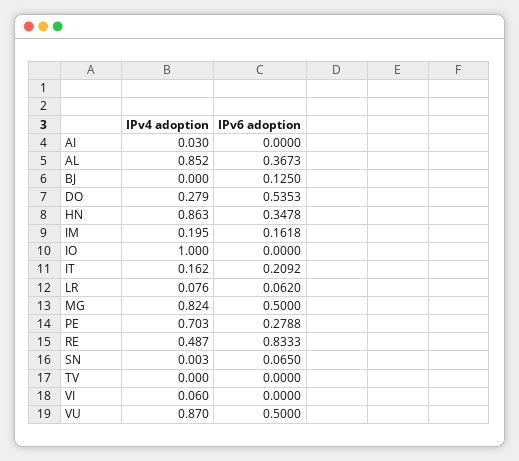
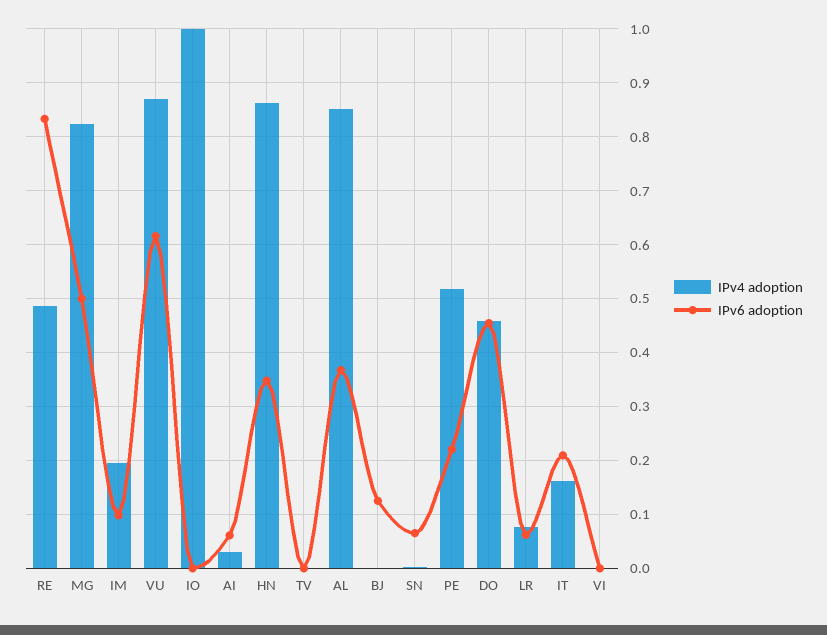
  {
    "IPv4 adoption": {
      "AI": 0.03,
      "AL": 0.852,
      "BJ": 0,
-     "DO": 0.279,
+     "DO": 0.46,
      "HN": 0.863,
      "IM": 0.195,
      "IO": 1,
      "IT": 0.162,
      "LR": 0.076,
      "MG": 0.824,
-     "PE": 0.703,
+     "PE": 0.52,
      "RE": 0.487,
      "SN": 0.003,
      "TV": 0,
-     "VI": 0.06,
+     "VI": 0,
      "VU": 0.87
    },
    "IPv6 adoption": {
-     "AI": 0,
+     "AI": 0.06,
      "AL": 0.3673,
      "BJ": 0.125,
-     "DO": 0.5353,
+     "DO": 0.46,
      "HN": 0.3478,
-     "IM": 0.1618,
+     "IM": 0.1,
      "IO": 0,
      "IT": 0.2092,
      "LR": 0.062,
      "MG": 0.5,
-     "PE": 0.2788,
+     "PE": 0.22,
      "RE": 0.8333,
      "SN": 0.065,
      "TV": 0,
      "VI": 0,
-     "VU": 0.5
+     "VU": 0.62
    }
  }

